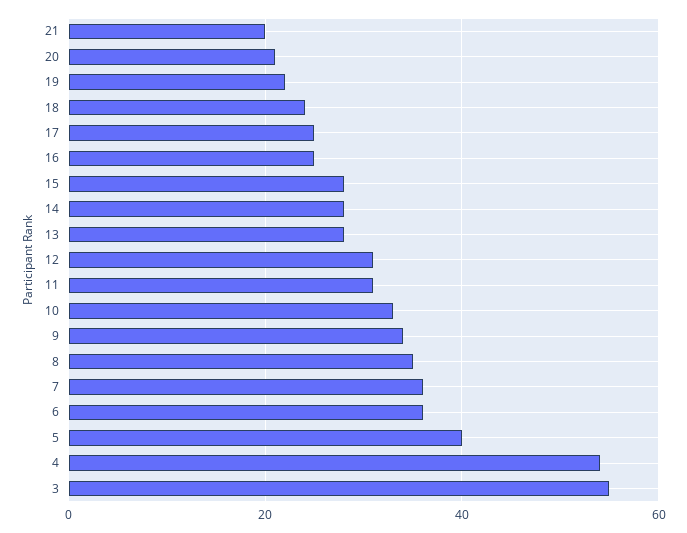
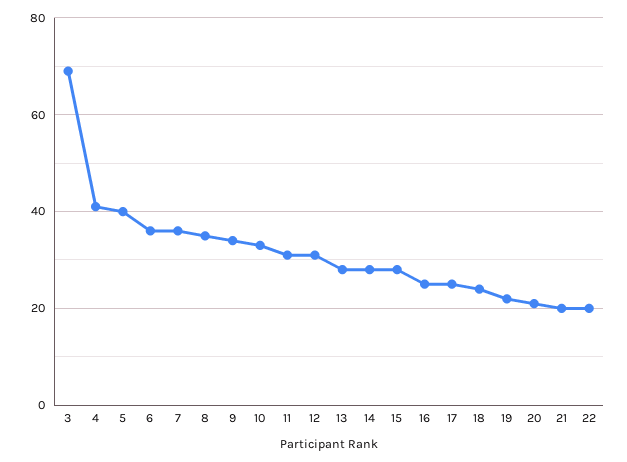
  {
    "21": 20,
    "20": 20,
    "19": 20,
    "18": 25,
    "17": 25,
    "16": 25,
    "15": 30,
    "14": 30,
    "13": 30,
    "12": 30,
    "11": 30,
    "10": 35,
    "9": 35,
    "8": 35,
    "7": 35,
    "6": 35,
    "5": 40,
-   "4": 55,
+   "4": 40,
-   "3": 55
+   "3": 70,
+   "22": 20
  }

